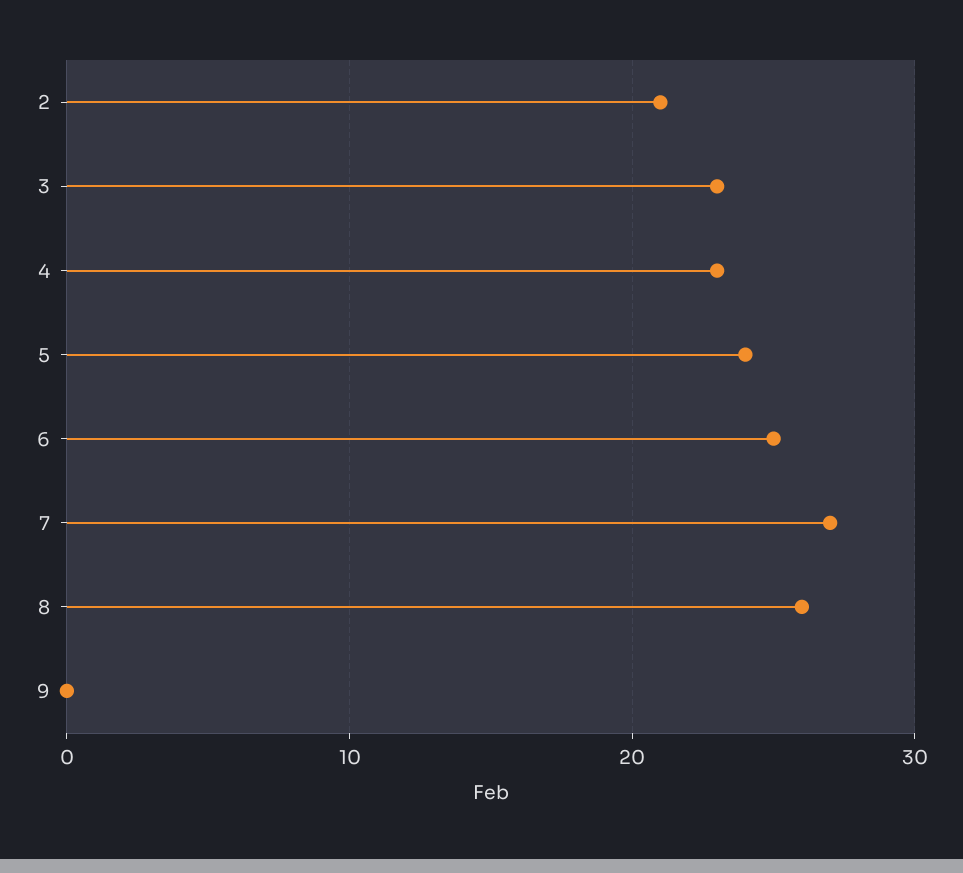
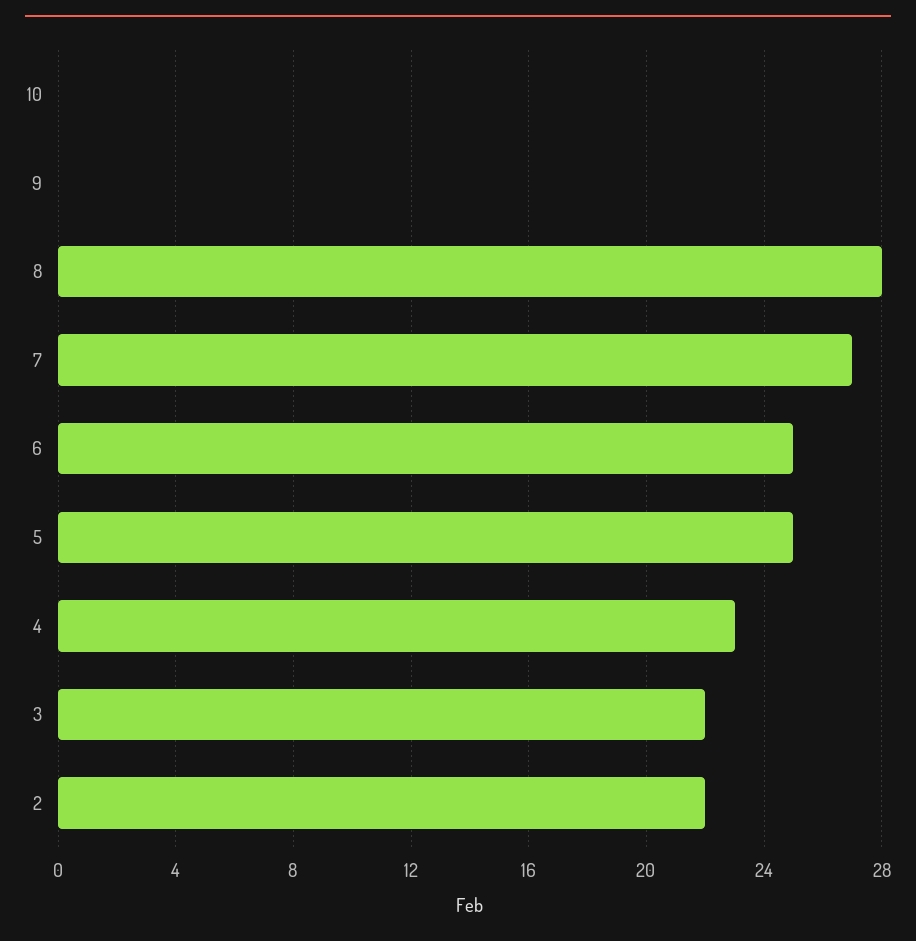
  {
-   "2": 21,
+   "2": 22,
-   "3": 23,
+   "3": 22,
    "4": 23,
-   "5": 24,
+   "5": 25,
    "6": 25,
    "7": 27,
-   "8": 26,
+   "8": 28,
-   "9": 0
+   "9": 0,
+   "10": 0
  }

